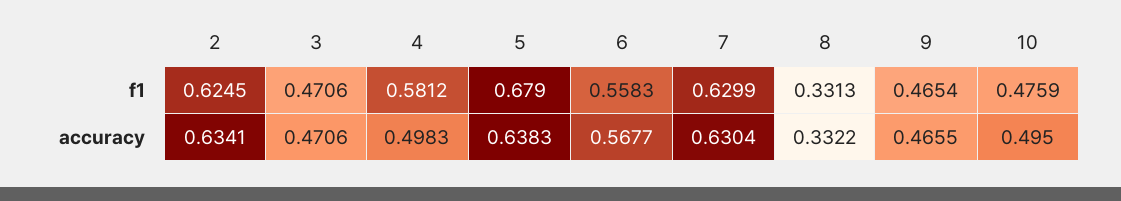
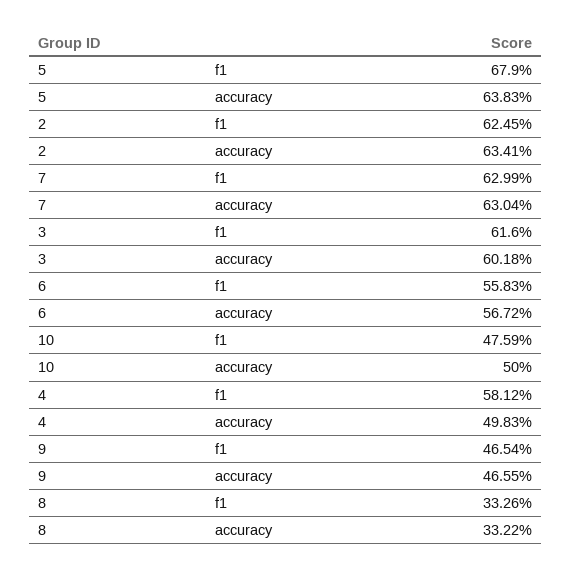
  {
    "2": {
      "f1": 0.6245,
      "accuracy": 0.6341
    },
    "3": {
-     "f1": 0.4706,
+     "f1": 0.616,
-     "accuracy": 0.4706
+     "accuracy": 0.6018
    },
    "4": {
      "f1": 0.5812,
      "accuracy": 0.4983
    },
    "5": {
      "f1": 0.679,
      "accuracy": 0.6383
    },
    "6": {
      "f1": 0.5583,
-     "accuracy": 0.5677
+     "accuracy": 0.5672
    },
    "7": {
      "f1": 0.6299,
      "accuracy": 0.6304
    },
    "8": {
-     "f1": 0.3313,
+     "f1": 0.3326,
      "accuracy": 0.3322
    },
    "9": {
      "f1": 0.4654,
      "accuracy": 0.4655
    },
    "10": {
      "f1": 0.4759,
-     "accuracy": 0.495
+     "accuracy": 0.5
    }
  }

